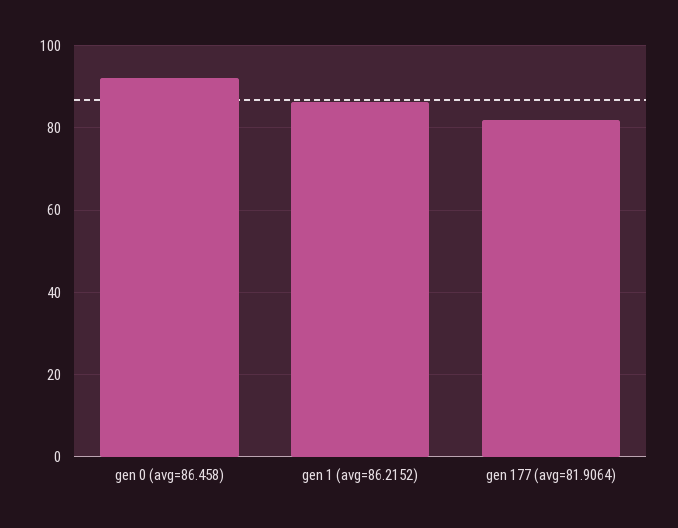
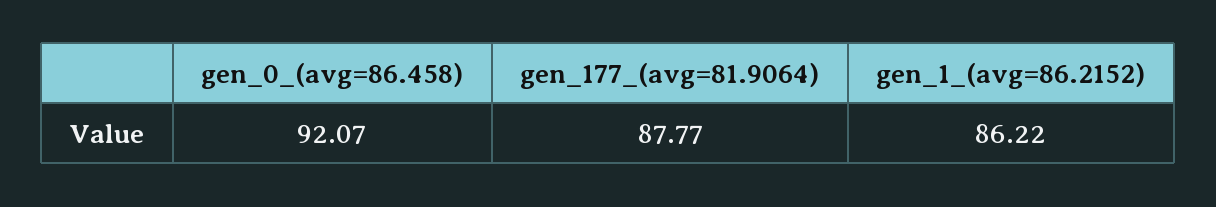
  {
    "gen 0 (avg=86.458)": 92.07,
    "gen 1 (avg=86.2152)": 86.22,
-   "gen 177 (avg=81.9064)": 82
+   "gen 177 (avg=81.9064)": 87.77
  }

